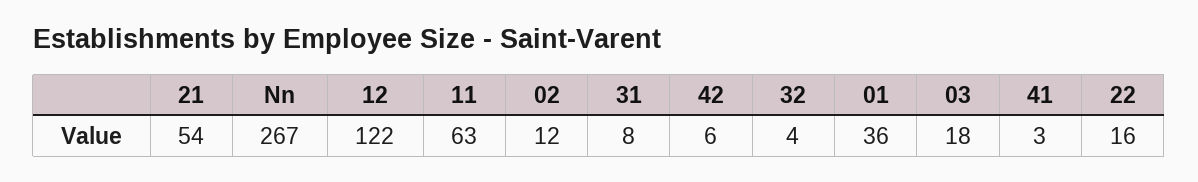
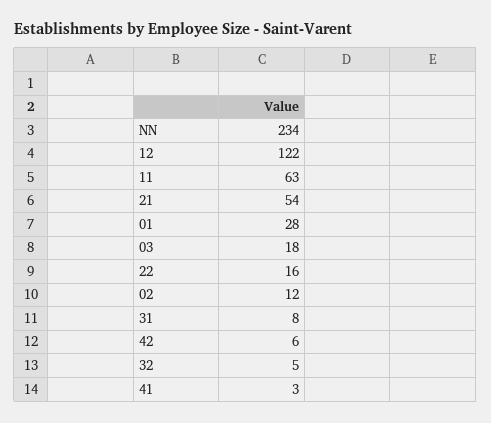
  {
    "21": 54,
-   "Nn": 267,
+   "Nn": 234,
    "12": 122,
    "11": 63,
    "02": 12,
    "31": 8,
    "42": 6,
-   "32": 4,
+   "32": 5,
-   "01": 36,
+   "01": 28,
    "03": 18,
    "41": 3,
    "22": 16
  }

